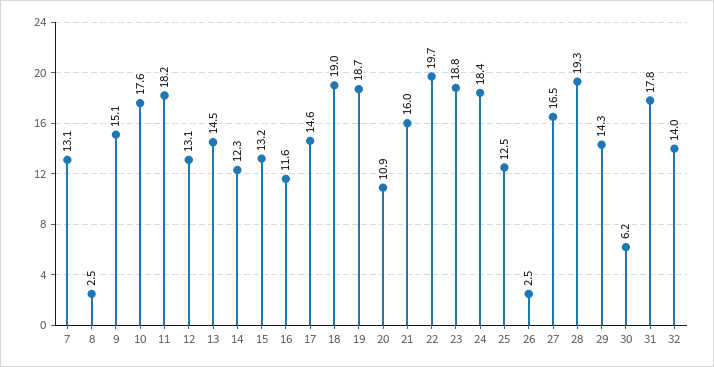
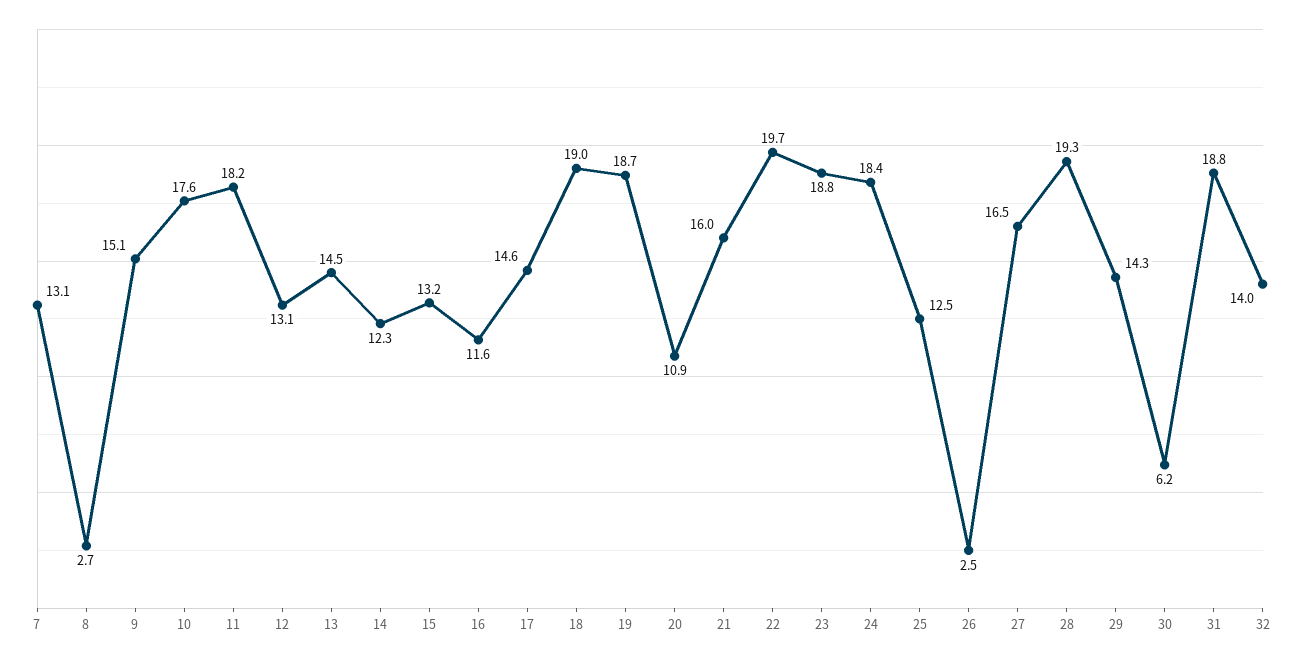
  {
    "7": 13.1,
-   "8": 2.5,
+   "8": 2.7,
    "9": 15.1,
    "10": 17.6,
    "11": 18.2,
    "12": 13.1,
    "13": 14.5,
    "14": 12.3,
    "15": 13.2,
    "16": 11.6,
    "17": 14.6,
    "18": 19,
    "19": 18.7,
    "20": 10.9,
    "21": 16,
    "22": 19.7,
    "23": 18.8,
    "24": 18.4,
    "25": 12.5,
    "26": 2.5,
    "27": 16.5,
    "28": 19.3,
    "29": 14.3,
    "30": 6.2,
-   "31": 17.8,
+   "31": 18.8,
    "32": 14
  }

